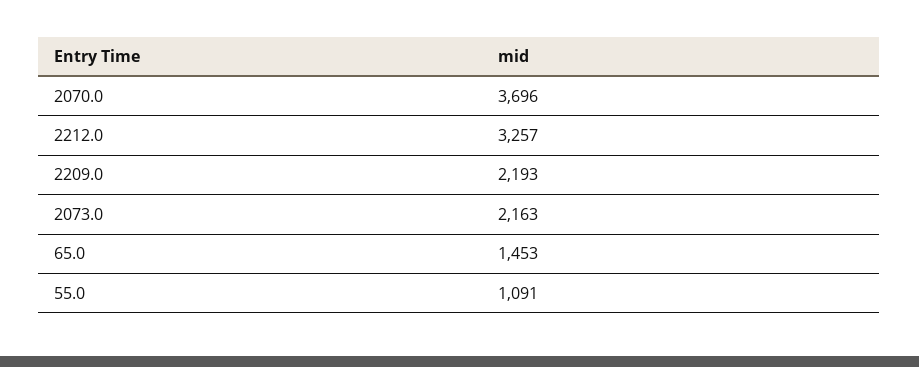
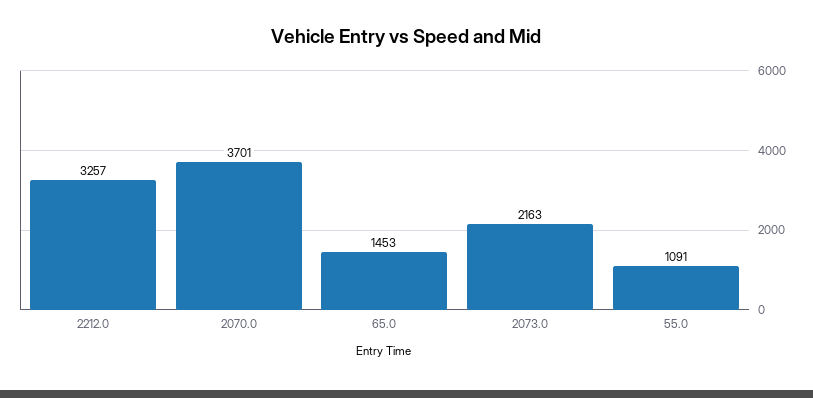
  {
-   "2070.0": 3696,
+   "2070.0": 3701,
    "2212.0": 3257,
-   "2209.0": 2193,
    "2073.0": 2163,
    "65.0": 1453,
    "55.0": 1091
  }

